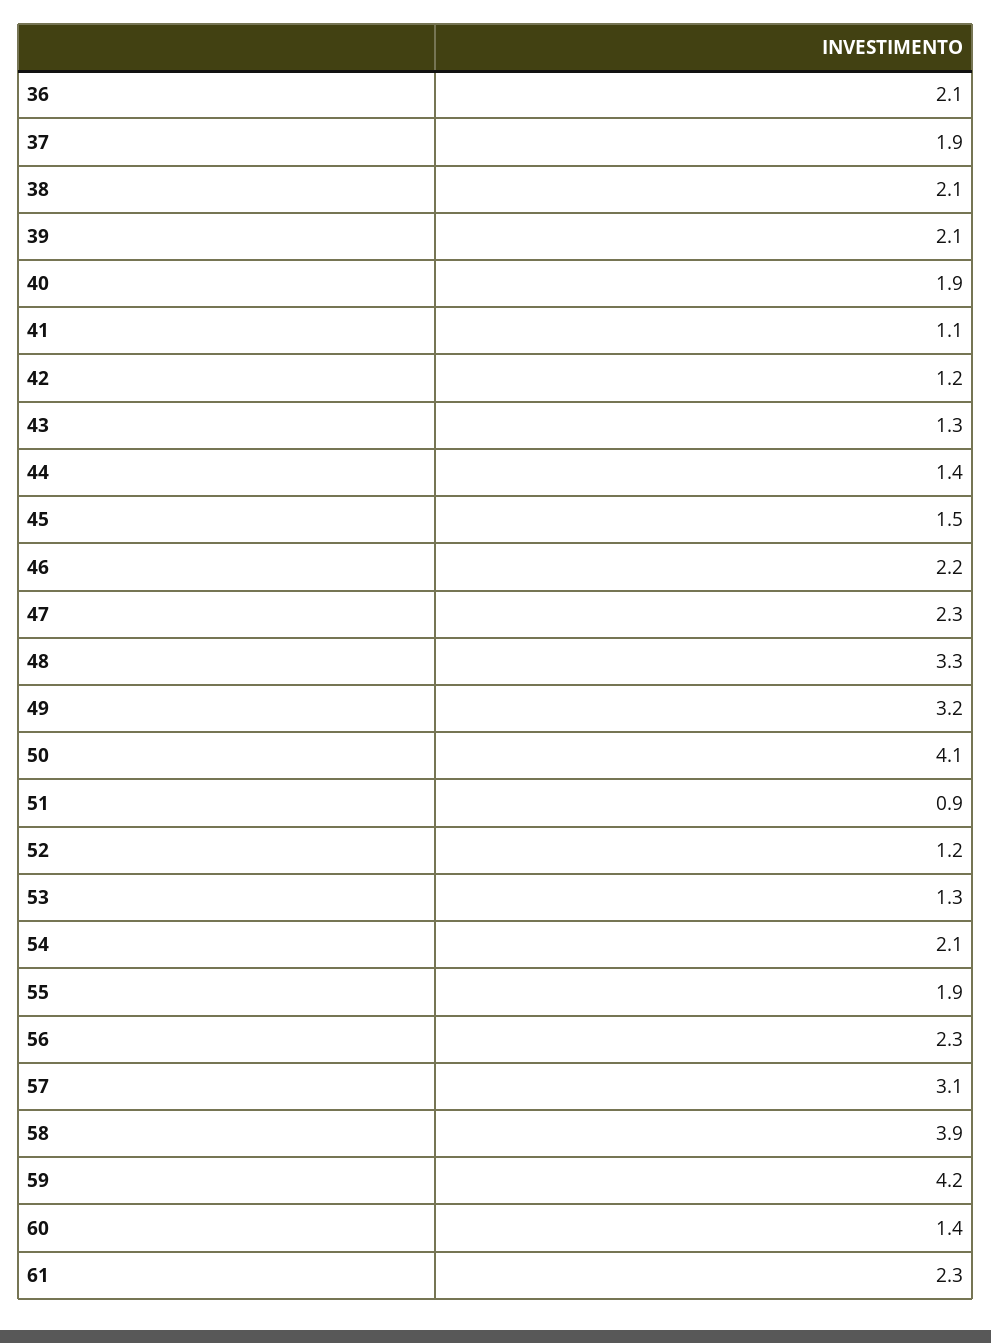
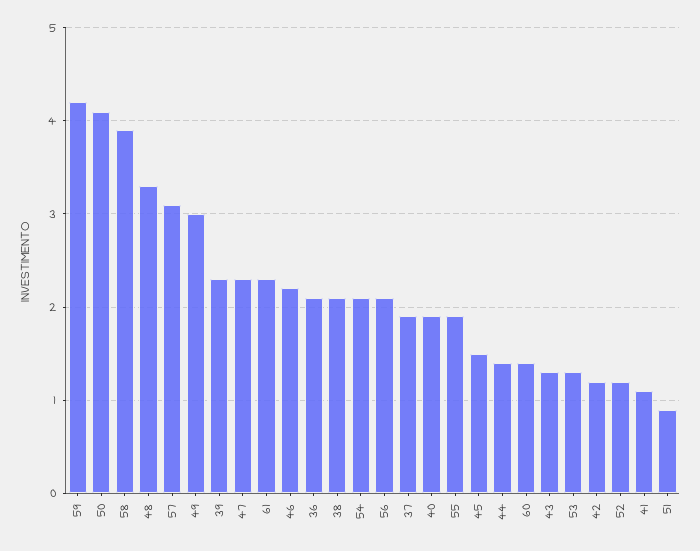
  {
    "36": 2.1,
    "37": 1.9,
    "38": 2.1,
-   "39": 2.1,
+   "39": 2.3,
    "40": 1.9,
    "41": 1.1,
    "42": 1.2,
    "43": 1.3,
    "44": 1.4,
    "45": 1.5,
    "46": 2.2,
    "47": 2.3,
    "48": 3.3,
-   "49": 3.2,
+   "49": 3,
    "50": 4.1,
    "51": 0.9,
    "52": 1.2,
    "53": 1.3,
    "54": 2.1,
    "55": 1.9,
-   "56": 2.3,
+   "56": 2.1,
    "57": 3.1,
    "58": 3.9,
    "59": 4.2,
    "60": 1.4,
    "61": 2.3
  }

